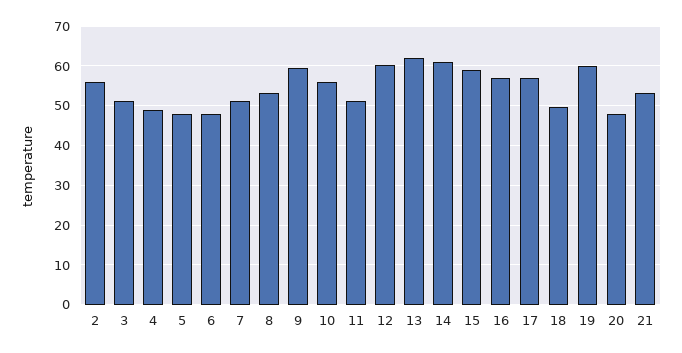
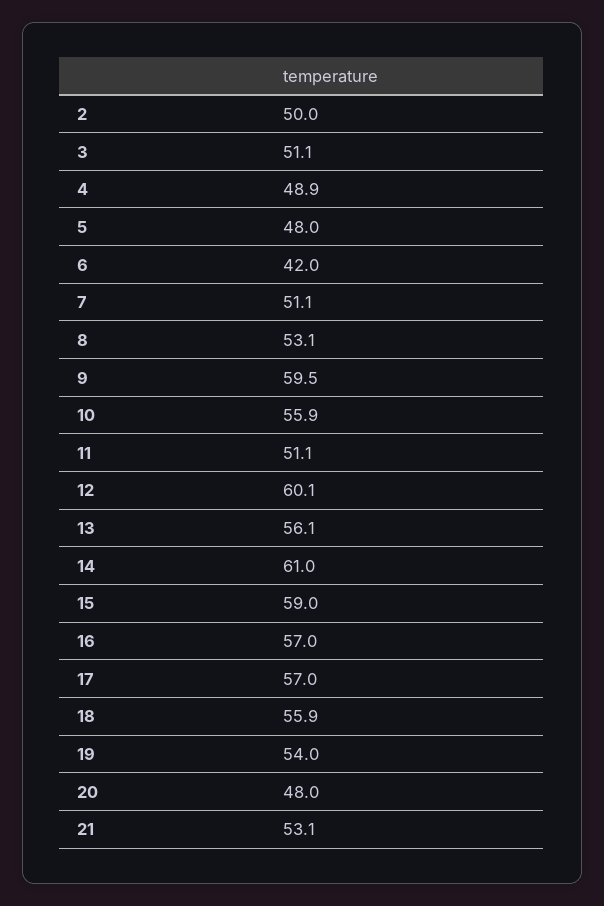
  {
-   "2": 56,
+   "2": 50,
    "3": 51.1,
    "4": 48.9,
    "5": 48,
-   "6": 48,
+   "6": 42,
    "7": 51.1,
    "8": 53.1,
    "9": 59.5,
    "10": 55.9,
    "11": 51.1,
    "12": 60.1,
-   "13": 62,
+   "13": 56.1,
    "14": 61,
    "15": 59,
    "16": 57,
    "17": 57,
-   "18": 50,
+   "18": 55.9,
-   "19": 60,
+   "19": 54,
    "20": 48,
    "21": 53.1
  }

